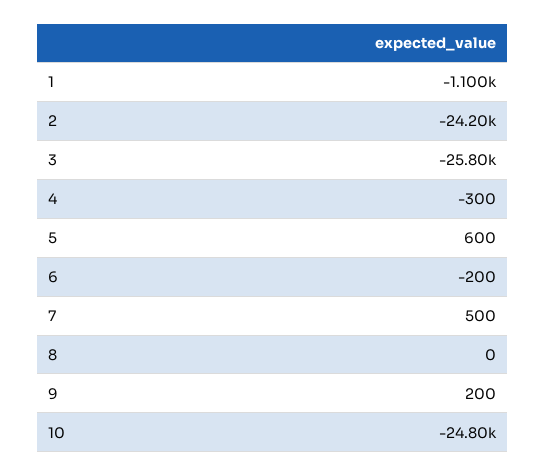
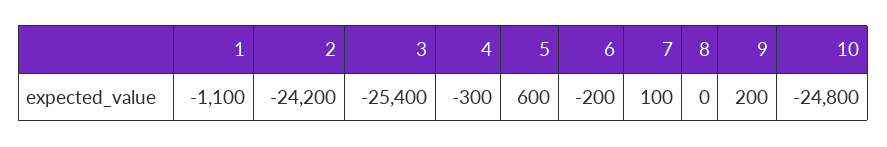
  {
    "1": -1100,
    "2": -24200,
-   "3": -25800,
+   "3": -25400,
    "4": -300,
    "5": 600,
    "6": -200,
-   "7": 500,
+   "7": 100,
    "8": 0,
    "9": 200,
    "10": -24800
  }

